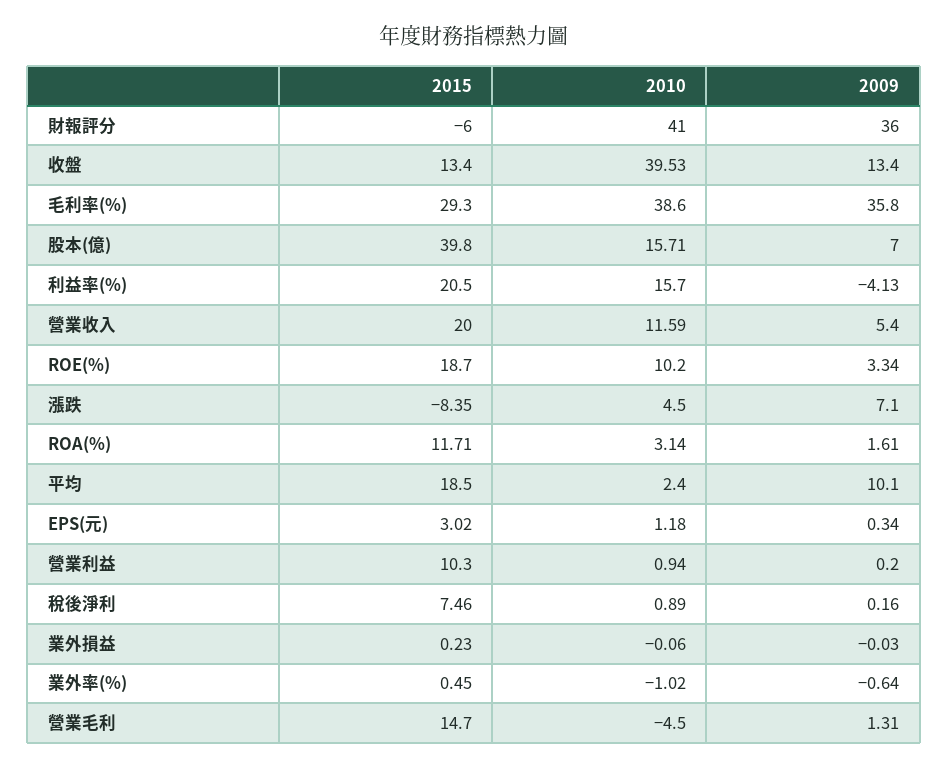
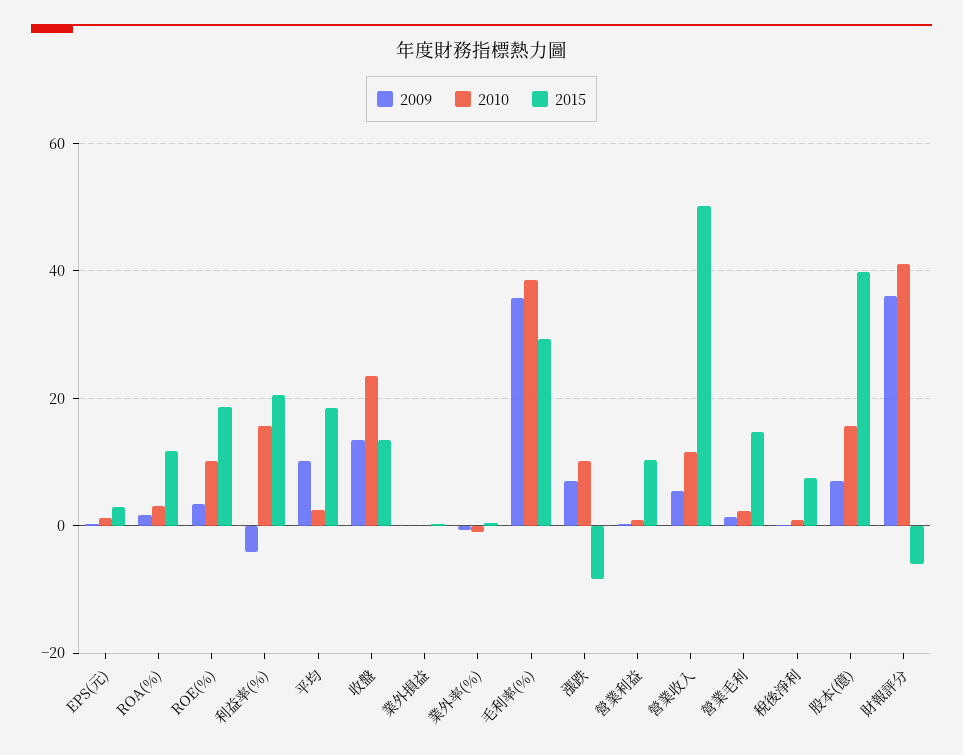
  {
    "2015": {
      "財報評分": -6,
      "收盤": 13.4,
      "毛利率(%)": 29.3,
      "股本(億)": 39.8,
      "利益率(%)": 20.5,
-     "營業收入": 20,
+     "營業收入": 50,
      "ROE(%)": 18.7,
      "漲跌": -8.35,
      "ROA(%)": 11.71,
      "平均": 18.5,
      "EPS(元)": 3.02,
      "營業利益": 10.3,
      "稅後淨利": 7.46,
      "業外損益": 0.23,
      "業外率(%)": 0.45,
      "營業毛利": 14.7
    },
    "2010": {
      "財報評分": 41,
-     "收盤": 39.53,
+     "收盤": 24,
      "毛利率(%)": 38.6,
      "股本(億)": 15.71,
      "利益率(%)": 15.7,
      "營業收入": 11.59,
      "ROE(%)": 10.2,
-     "漲跌": 4.5,
+     "漲跌": 10,
      "ROA(%)": 3.14,
      "平均": 2.4,
      "EPS(元)": 1.18,
      "營業利益": 0.94,
      "稅後淨利": 0.89,
      "業外損益": -0.06,
      "業外率(%)": -1.02,
-     "營業毛利": -4.5
+     "營業毛利": 2
    },
    "2009": {
      "財報評分": 36,
      "收盤": 13.4,
      "毛利率(%)": 35.8,
      "股本(億)": 7,
      "利益率(%)": -4.13,
      "營業收入": 5.4,
      "ROE(%)": 3.34,
      "漲跌": 7.1,
      "ROA(%)": 1.61,
      "平均": 10.1,
      "EPS(元)": 0.34,
      "營業利益": 0.2,
      "稅後淨利": 0.16,
      "業外損益": -0.03,
      "業外率(%)": -0.64,
      "營業毛利": 1.31
    }
  }

